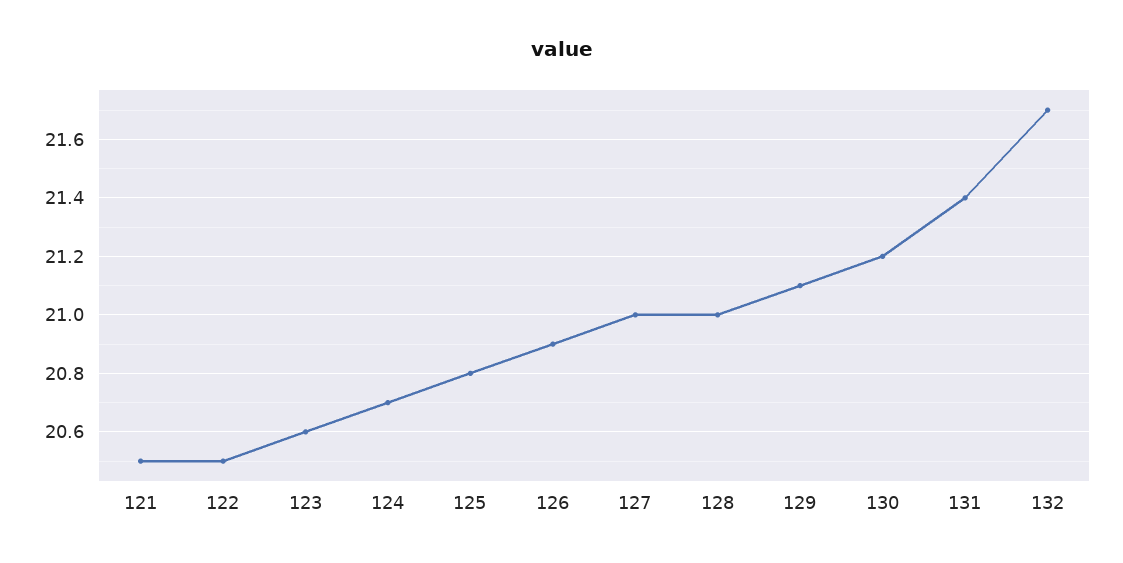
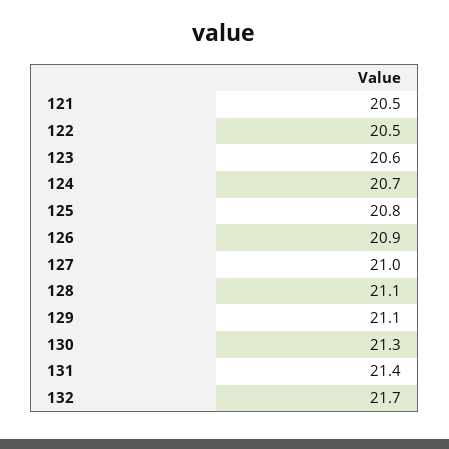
  {
    "121": 20.5,
    "122": 20.5,
    "123": 20.6,
    "124": 20.7,
    "125": 20.8,
    "126": 20.9,
    "127": 21,
-   "128": 21,
+   "128": 21.1,
    "129": 21.1,
-   "130": 21.2,
+   "130": 21.3,
    "131": 21.4,
    "132": 21.7
  }

